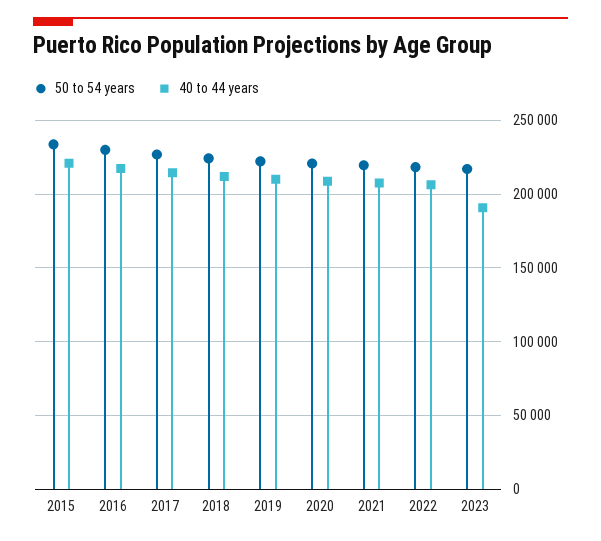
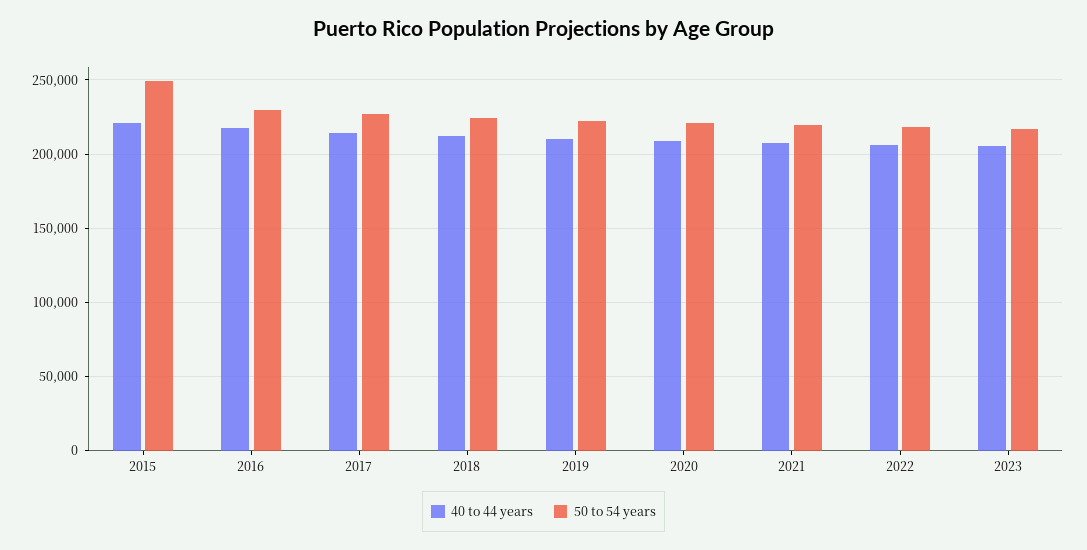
  {
    "50 to 54 years": {
-     "2015": 235000,
+     "2015": 250000,
      "2016": 230000,
      "2017": 225000,
      "2018": 225000,
      "2019": 220000,
      "2020": 220000,
      "2021": 220000,
      "2022": 220000,
      "2023": 215000
    },
    "40 to 44 years": {
      "2015": 220000,
      "2016": 215000,
      "2017": 215000,
      "2018": 210000,
      "2019": 210000,
      "2020": 210000,
      "2021": 205000,
      "2022": 205000,
-     "2023": 190000
+     "2023": 205000
    }
  }

